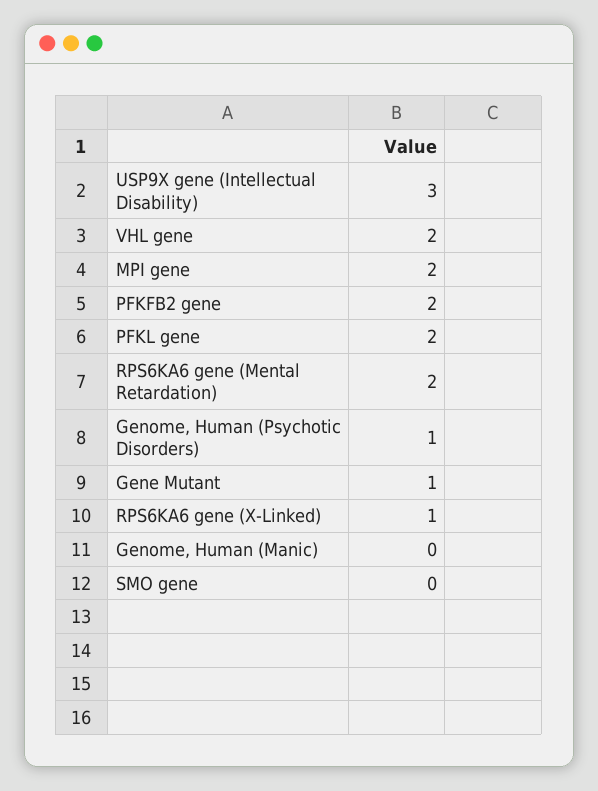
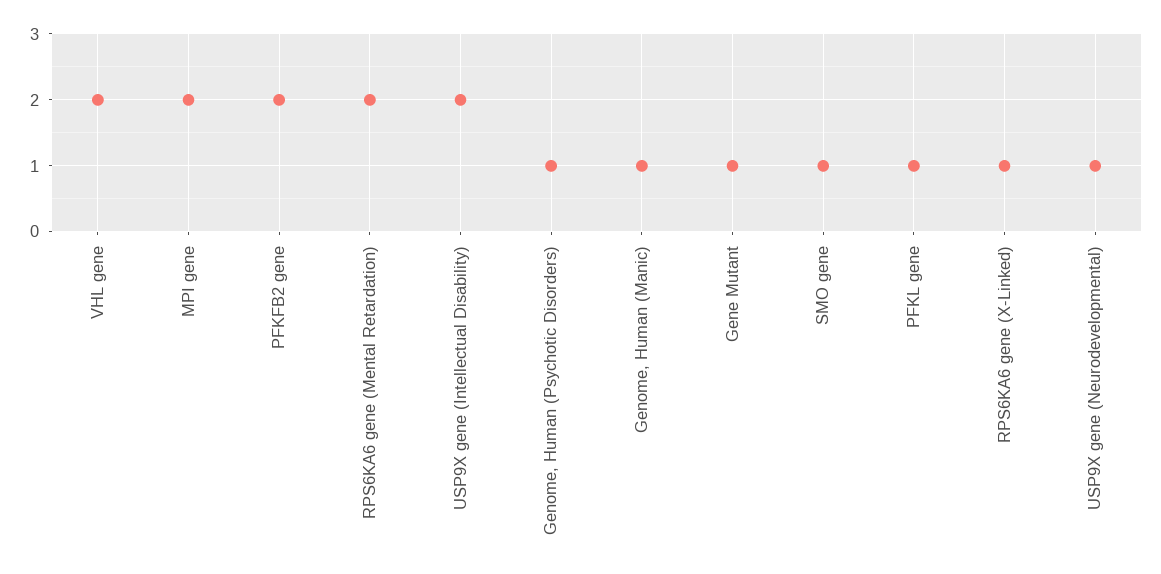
  {
-   "USP9X gene (Intellectual Disability)": 3,
+   "USP9X gene (Intellectual Disability)": 2,
    "VHL gene": 2,
    "MPI gene": 2,
    "PFKFB2 gene": 2,
-   "PFKL gene": 2,
+   "PFKL gene": 1,
    "RPS6KA6 gene (Mental Retardation)": 2,
    "Genome, Human (Psychotic Disorders)": 1,
    "Gene Mutant": 1,
    "RPS6KA6 gene (X-Linked)": 1,
-   "Genome, Human (Manic)": 0,
+   "Genome, Human (Manic)": 1,
-   "SMO gene": 0
+   "SMO gene": 1,
+   "USP9X gene (Neurodevelopmental)": 1
  }

